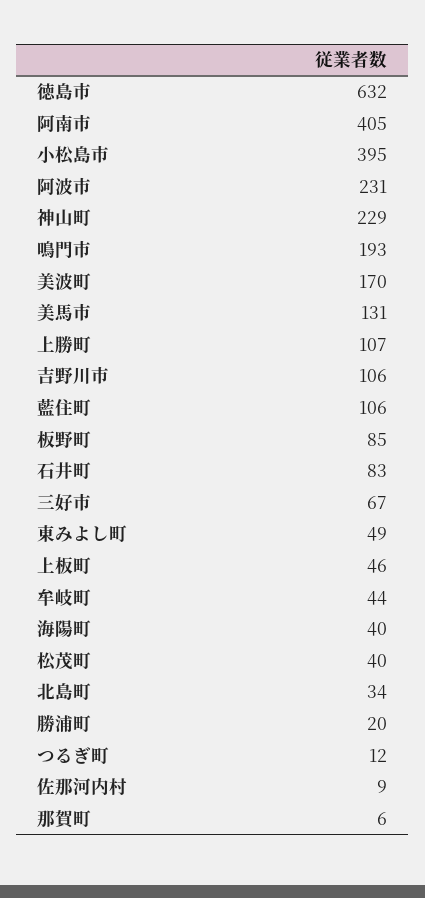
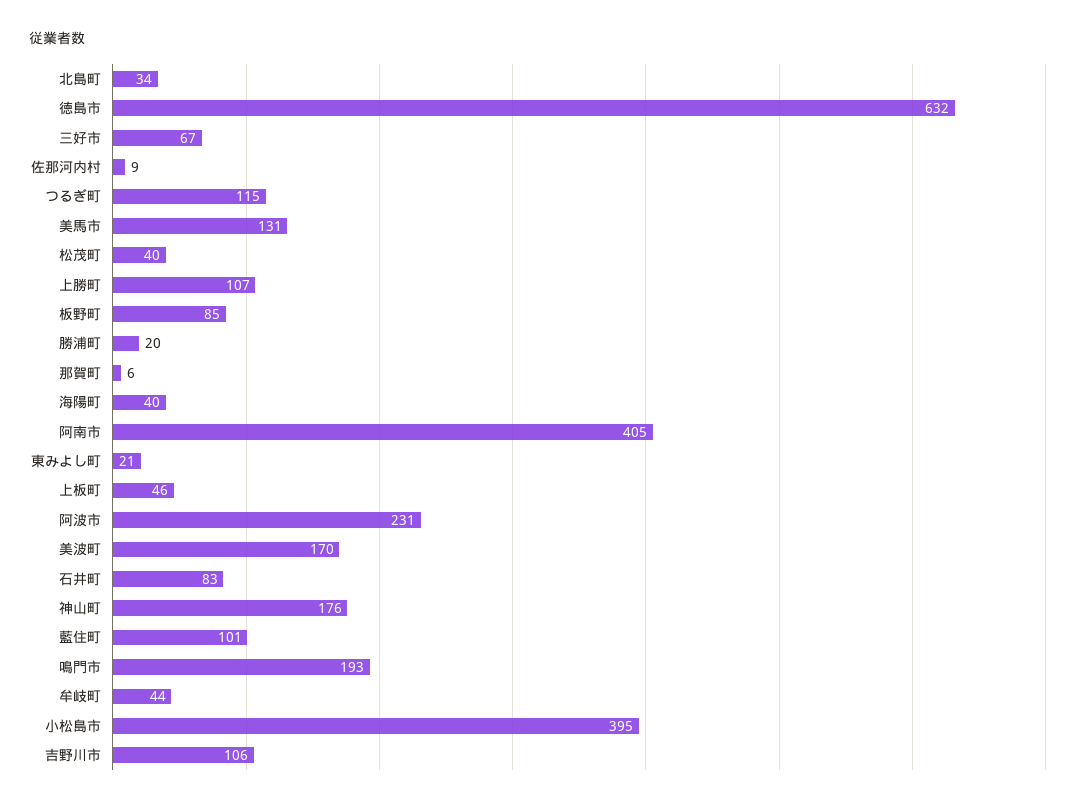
  {
    "徳島市": 632,
    "阿南市": 405,
    "小松島市": 395,
    "阿波市": 231,
-   "神山町": 229,
+   "神山町": 176,
    "鳴門市": 193,
    "美波町": 170,
    "美馬市": 131,
    "上勝町": 107,
    "吉野川市": 106,
-   "藍住町": 106,
+   "藍住町": 101,
    "板野町": 85,
    "石井町": 83,
    "三好市": 67,
-   "東みよし町": 49,
+   "東みよし町": 21,
    "上板町": 46,
    "牟岐町": 44,
    "海陽町": 40,
    "松茂町": 40,
    "北島町": 34,
    "勝浦町": 20,
-   "つるぎ町": 12,
+   "つるぎ町": 115,
    "佐那河内村": 9,
    "那賀町": 6
  }

